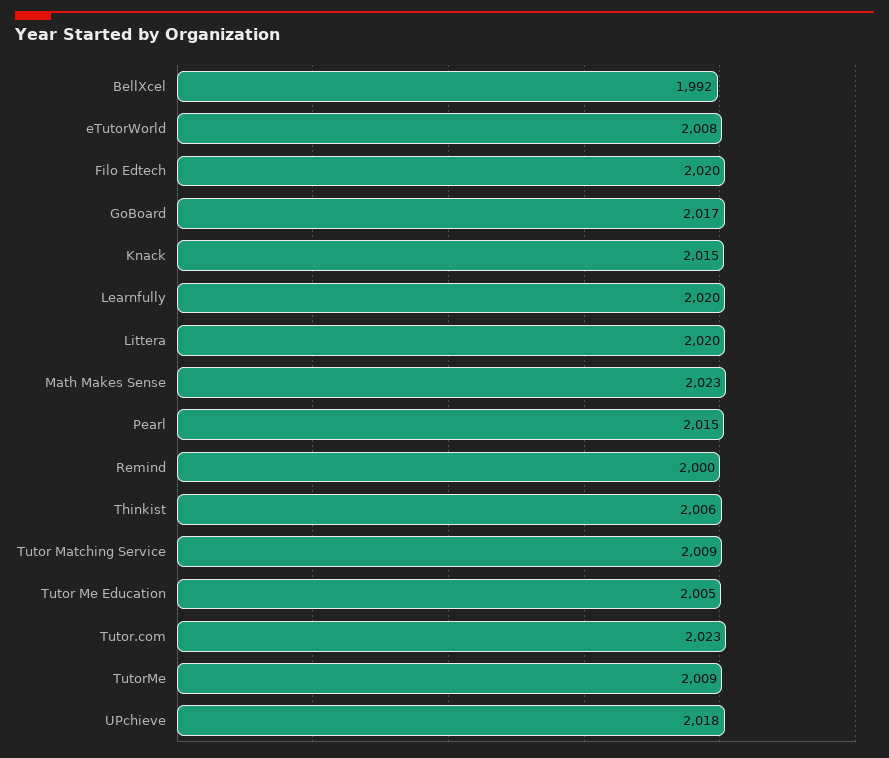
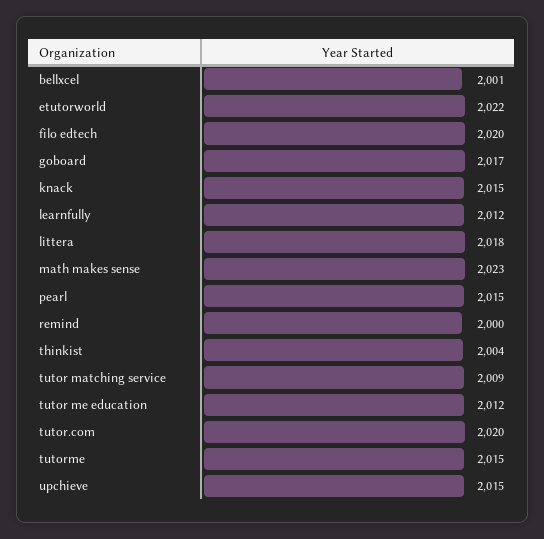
  {
-   "BellXcel": 1992,
+   "BellXcel": 2001,
-   "eTutorWorld": 2008,
+   "eTutorWorld": 2022,
    "Filo Edtech": 2020,
    "GoBoard": 2017,
    "Knack": 2015,
-   "Learnfully": 2020,
+   "Learnfully": 2012,
-   "Littera": 2020,
+   "Littera": 2018,
    "Math Makes Sense": 2023,
    "Pearl": 2015,
    "Remind": 2000,
-   "Thinkist": 2006,
+   "Thinkist": 2004,
    "Tutor Matching Service": 2009,
-   "Tutor Me Education": 2005,
+   "Tutor Me Education": 2012,
-   "Tutor.com": 2023,
+   "Tutor.com": 2020,
-   "TutorMe": 2009,
+   "TutorMe": 2015,
-   "UPchieve": 2018
+   "UPchieve": 2015
  }

